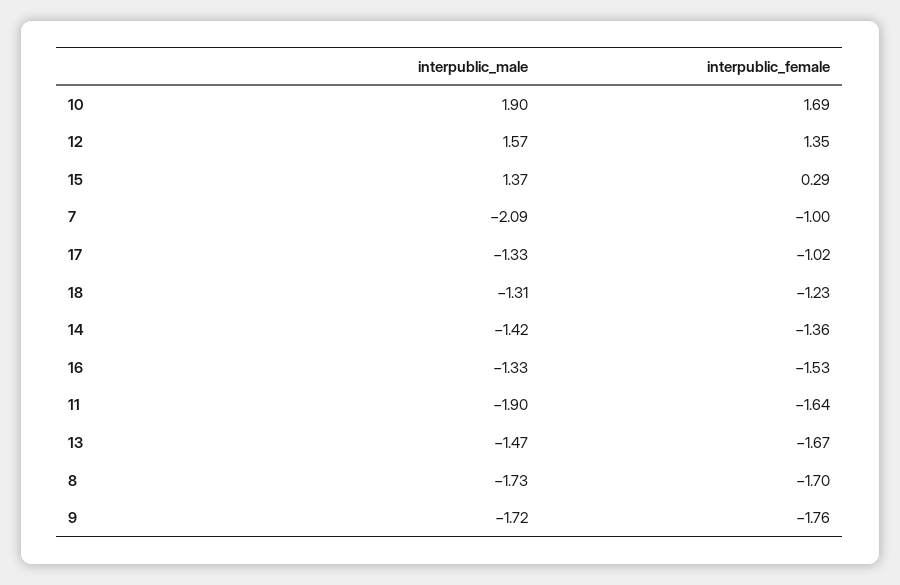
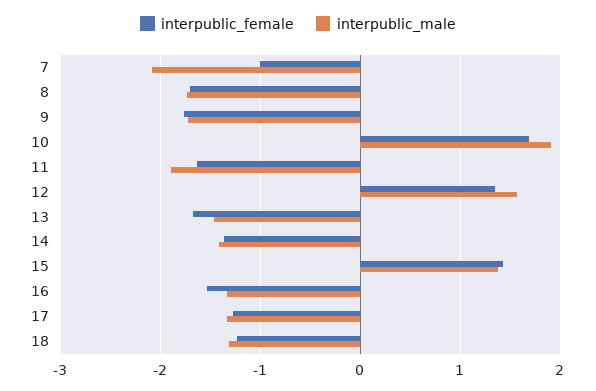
  {
    "interpublic_male": {
      "10": 1.9,
      "12": 1.57,
      "15": 1.37,
      "7": -2.09,
      "17": -1.33,
      "18": -1.31,
      "14": -1.42,
      "16": -1.33,
      "11": -1.9,
      "13": -1.47,
      "8": -1.73,
      "9": -1.72
    },
    "interpublic_female": {
      "10": 1.69,
      "12": 1.35,
-     "15": 0.29,
+     "15": 1.4,
      "7": -1,
-     "17": -1.02,
+     "17": -1.3,
      "18": -1.23,
      "14": -1.36,
      "16": -1.53,
      "11": -1.64,
      "13": -1.67,
      "8": -1.7,
      "9": -1.76
    }
  }

